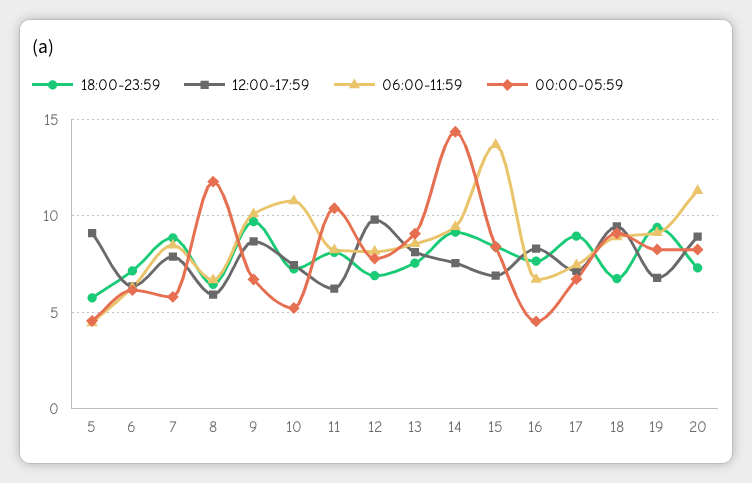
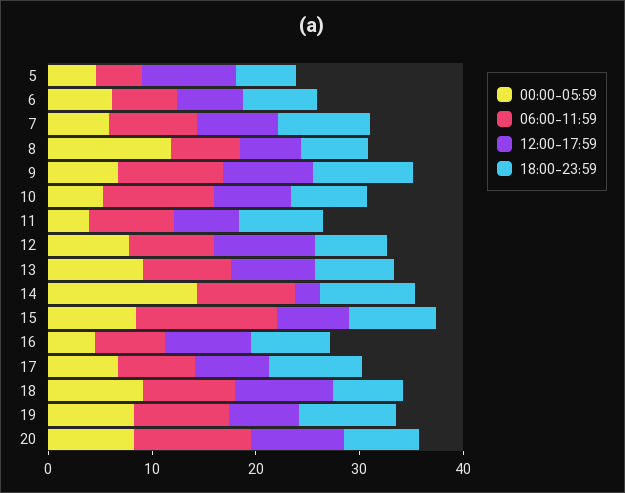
  {
    "18:00-23:59": {
      "5": 6,
      "6": 7,
      "7": 9,
      "8": 6.5,
      "9": 9.5,
      "10": 7.5,
      "11": 8,
      "12": 7,
      "13": 7.5,
      "14": 9,
      "15": 8.5,
      "16": 7.5,
      "17": 9,
      "18": 7,
      "19": 9.5,
      "20": 7.5
    },
    "12:00-17:59": {
      "5": 9,
      "6": 6.5,
      "7": 8,
      "8": 6,
      "9": 8.5,
      "10": 7.5,
      "11": 6,
      "12": 10,
      "13": 8,
-     "14": 7.5,
+     "14": 2,
      "15": 7,
      "16": 8.5,
      "17": 7,
      "18": 9.5,
      "19": 7,
      "20": 9
    },
    "06:00-11:59": {
      "5": 4.5,
      "6": 6.5,
      "7": 8.5,
      "8": 6.5,
      "9": 10,
      "10": 11,
      "11": 8,
      "12": 8,
      "13": 8.5,
      "14": 9.5,
      "15": 13.5,
      "16": 6.5,
      "17": 7.5,
      "18": 9,
      "19": 9,
      "20": 11.5
    },
    "00:00-05:59": {
      "5": 4.5,
      "6": 6,
      "7": 6,
      "8": 12,
      "9": 6.5,
      "10": 5,
-     "11": 10.5,
+     "11": 4,
      "12": 8,
      "13": 9,
      "14": 14.5,
      "15": 8.5,
      "16": 4.5,
      "17": 6.5,
      "18": 9,
      "19": 8.5,
      "20": 8.5
    }
  }

